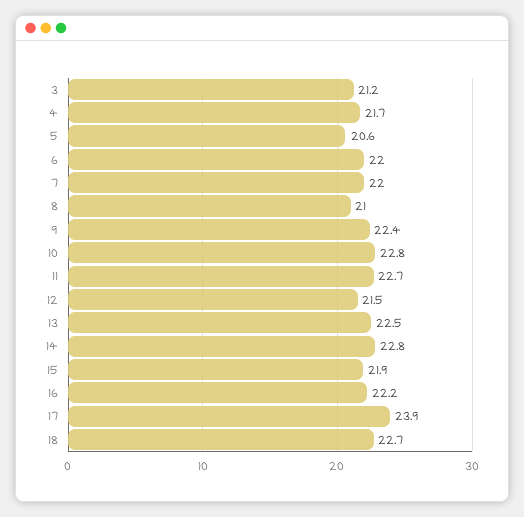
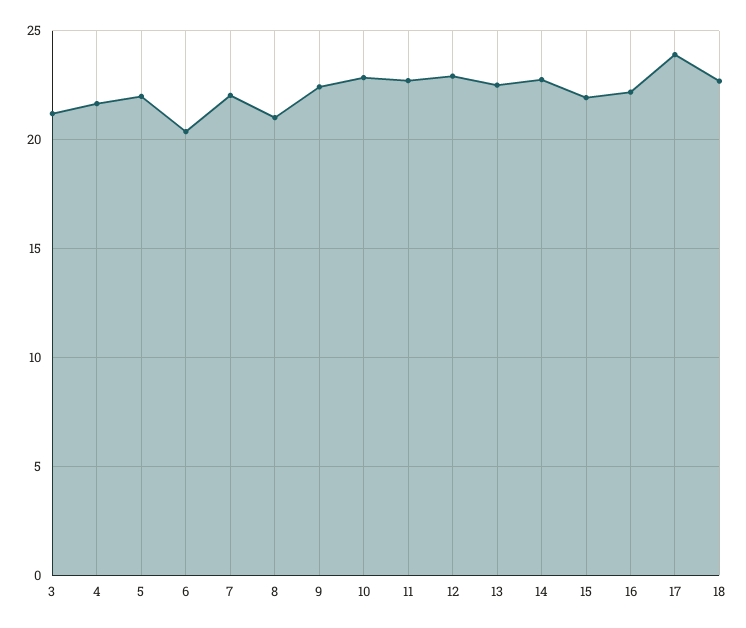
  {
    "3": 21.2,
    "4": 21.7,
-   "5": 20.6,
+   "5": 22,
-   "6": 22,
+   "6": 20.5,
    "7": 22,
    "8": 21,
    "9": 22.4,
    "10": 22.8,
    "11": 22.7,
-   "12": 21.5,
+   "12": 23,
    "13": 22.5,
    "14": 22.8,
    "15": 21.9,
    "16": 22.2,
    "17": 23.9,
    "18": 22.7
  }

